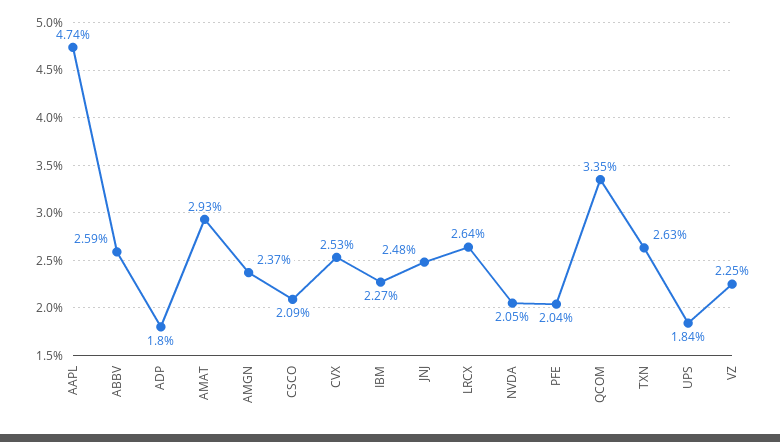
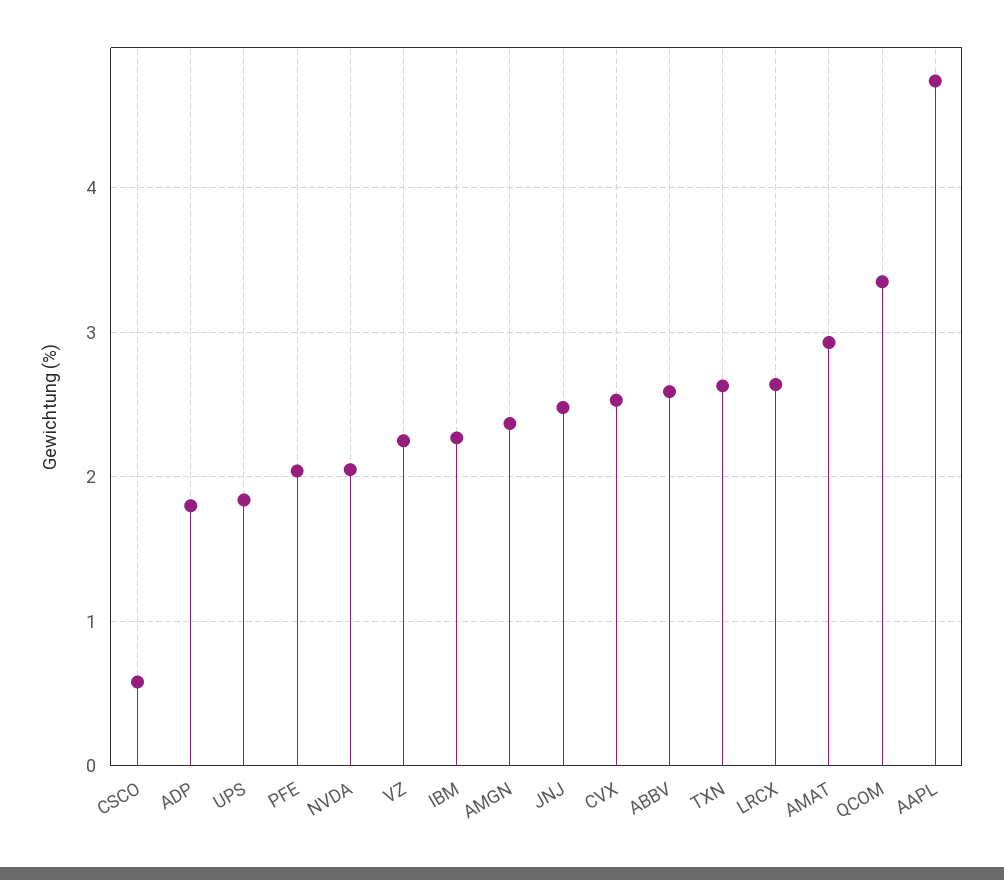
  {
    "AAPL": 4.74,
    "ABBV": 2.59,
    "ADP": 1.8,
    "AMAT": 2.93,
    "AMGN": 2.37,
-   "CSCO": 2.09,
+   "CSCO": 0.6,
    "CVX": 2.53,
    "IBM": 2.27,
    "JNJ": 2.48,
    "LRCX": 2.64,
    "NVDA": 2.05,
    "PFE": 2.04,
    "QCOM": 3.35,
    "TXN": 2.63,
    "UPS": 1.84,
    "VZ": 2.25
  }

